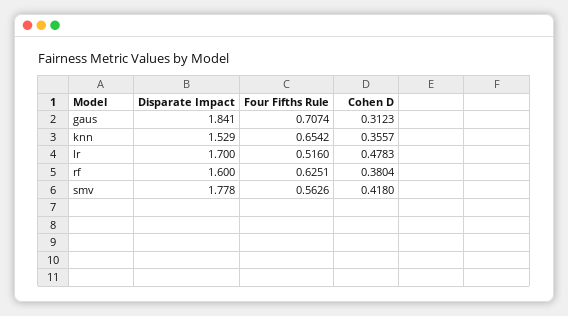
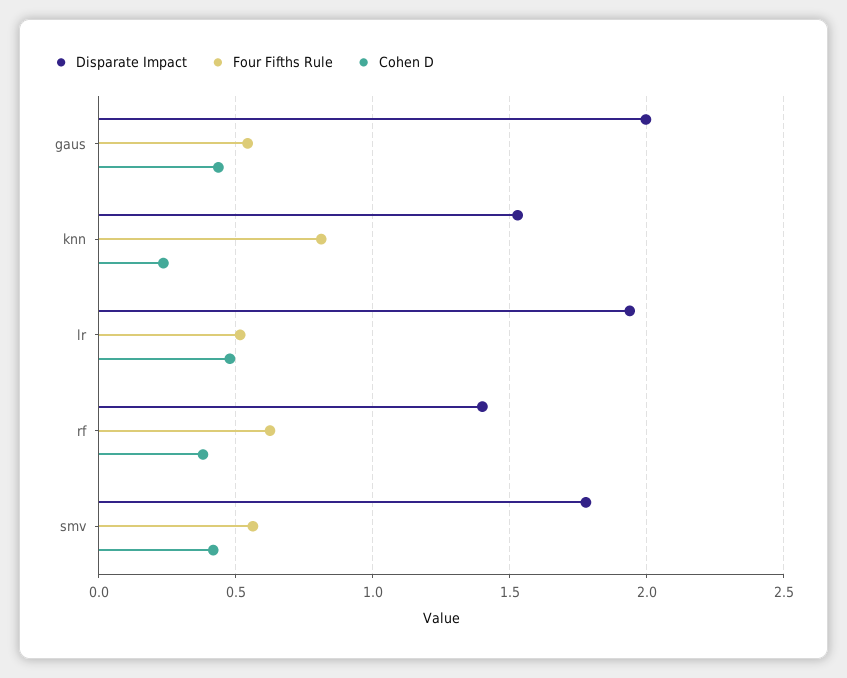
  {
    "Disparate Impact": {
-     "gaus": 1.841,
+     "gaus": 2,
      "knn": 1.529,
-     "lr": 1.7,
+     "lr": 1.95,
-     "rf": 1.6,
+     "rf": 1.4,
      "smv": 1.778
    },
    "Four Fifths Rule": {
-     "gaus": 0.7074,
+     "gaus": 0.55,
-     "knn": 0.6542,
+     "knn": 0.8,
      "lr": 0.516,
      "rf": 0.6251,
      "smv": 0.5626
    },
    "Cohen D": {
-     "gaus": 0.3123,
+     "gaus": 0.45,
-     "knn": 0.3557,
+     "knn": 0.25,
      "lr": 0.4783,
      "rf": 0.3804,
      "smv": 0.418
    }
  }

